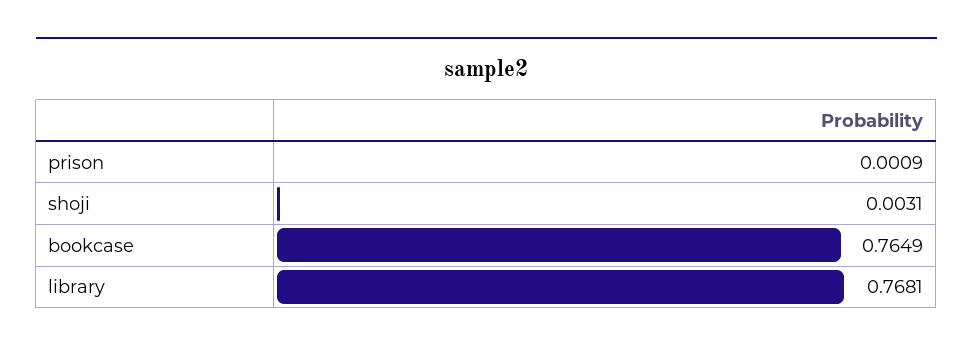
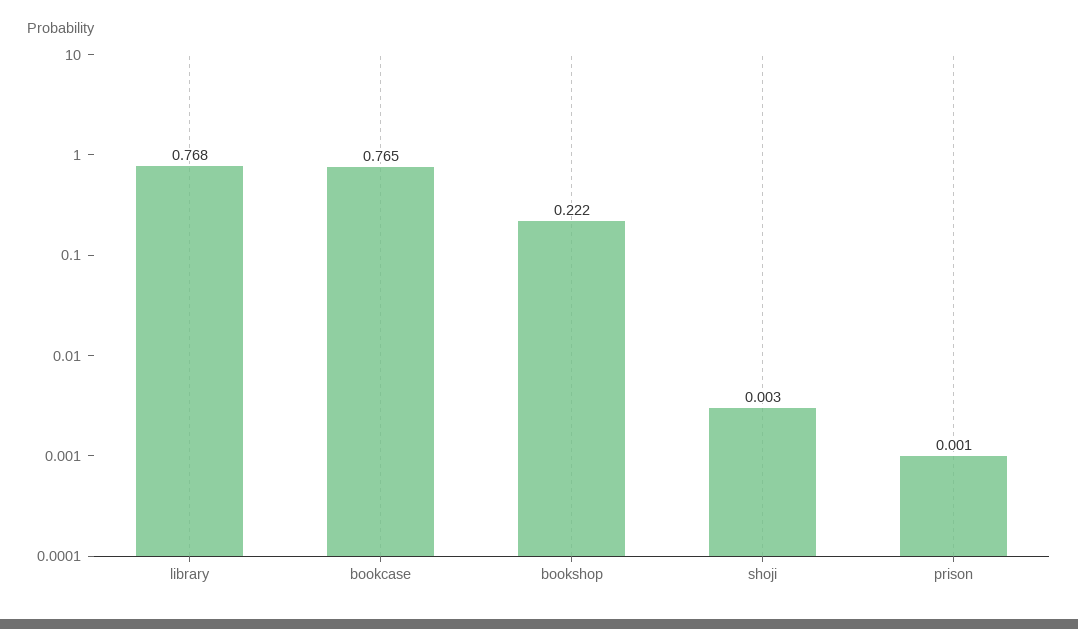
  {
    "prison": 0.0009,
    "shoji": 0.0031,
    "bookcase": 0.7649,
-   "library": 0.7681
+   "library": 0.7681,
+   "bookshop": 0.222
  }

